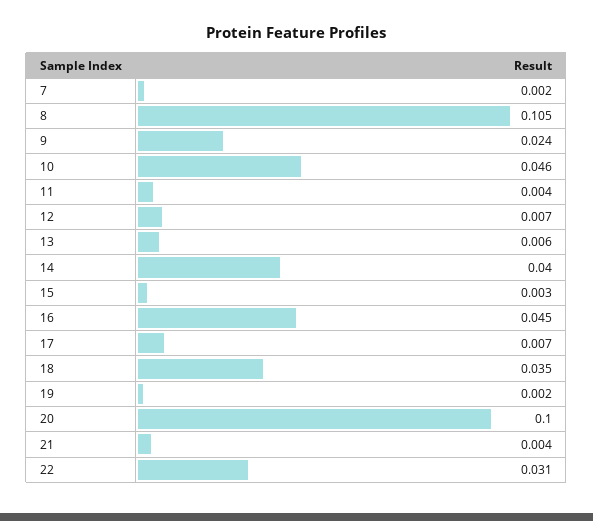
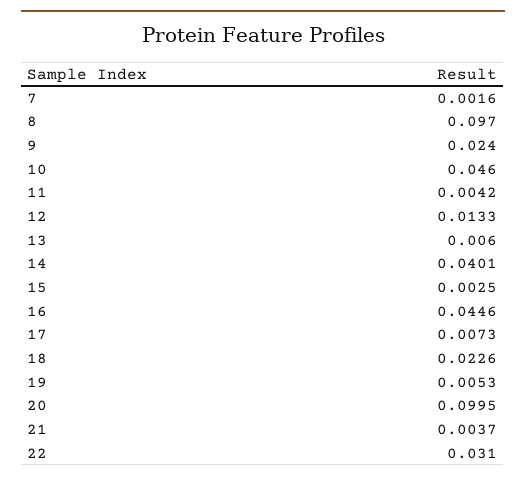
  {
    "7": 0.0016,
-   "8": 0.105,
+   "8": 0.097,
    "9": 0.024,
    "10": 0.046,
    "11": 0.0042,
-   "12": 0.007,
+   "12": 0.0133,
    "13": 0.006,
    "14": 0.0401,
    "15": 0.0025,
    "16": 0.0446,
    "17": 0.0073,
-   "18": 0.035,
+   "18": 0.0226,
-   "19": 0.002,
+   "19": 0.0053,
    "20": 0.0995,
    "21": 0.0037,
    "22": 0.031
  }

